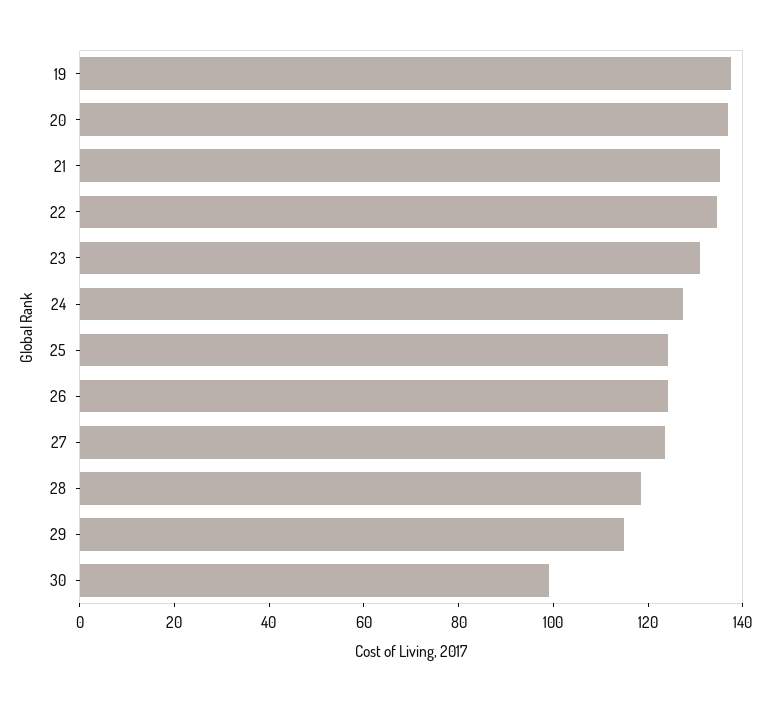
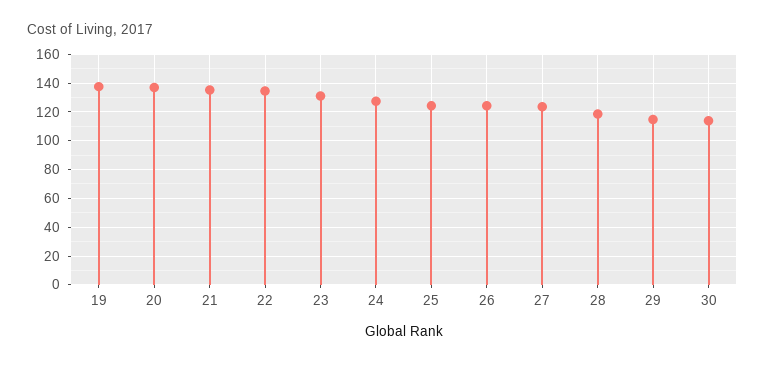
  {
    "19": 140,
    "20": 135,
    "21": 135,
    "22": 135,
    "23": 130,
    "24": 125,
    "25": 125,
    "26": 125,
    "27": 125,
    "28": 120,
    "29": 115,
-   "30": 100
+   "30": 115
  }

